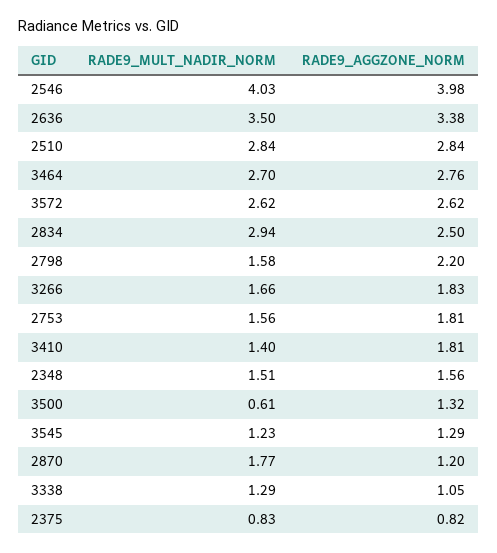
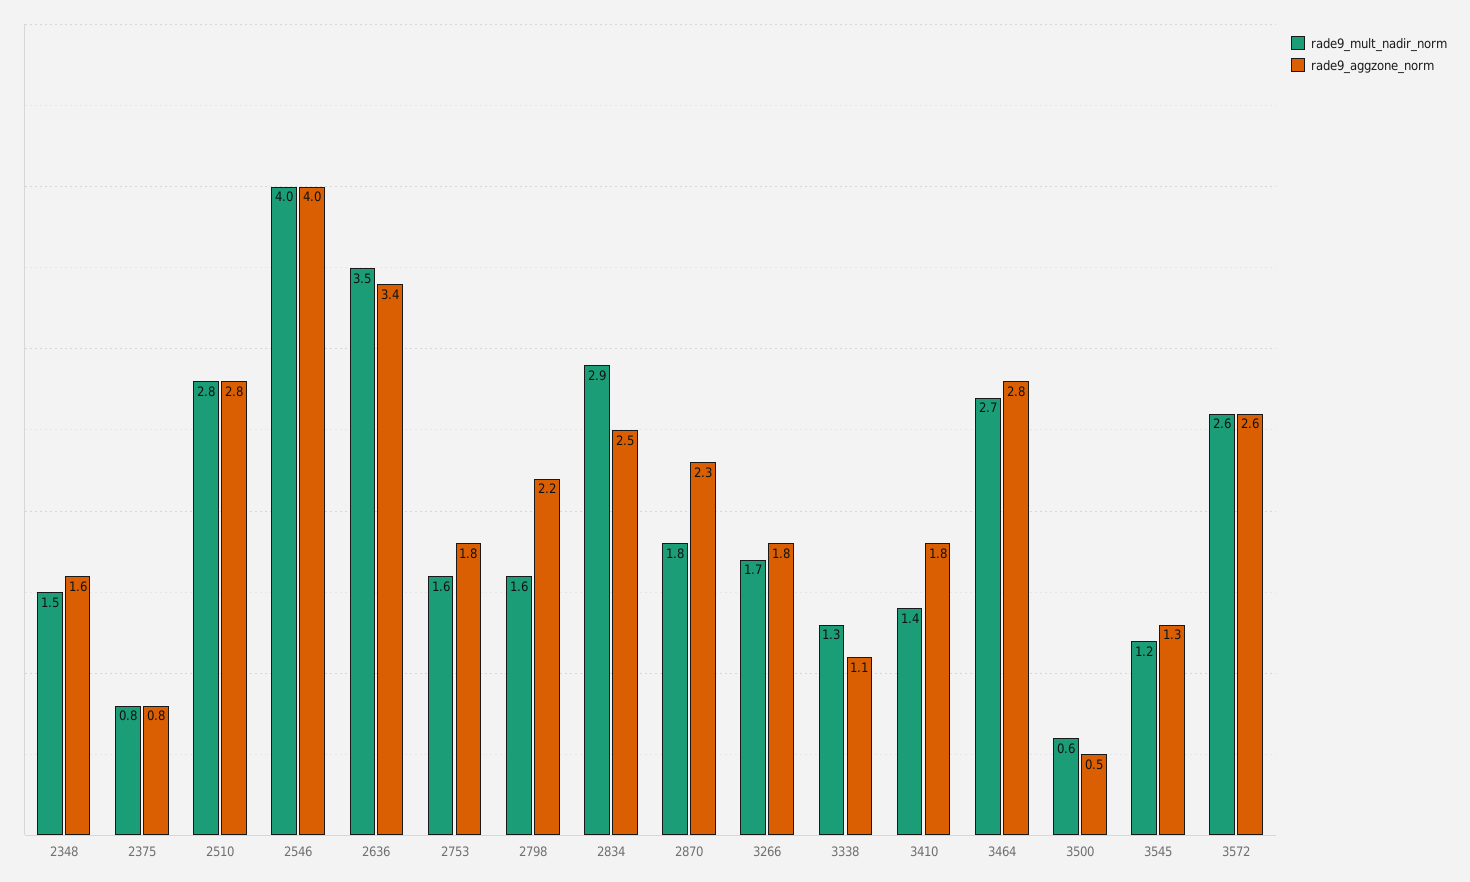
  {
    "RADE9_MULT_NADIR_NORM": {
      "2546": 4.03,
      "2636": 3.5,
      "2510": 2.84,
      "3464": 2.7,
      "3572": 2.62,
      "2834": 2.94,
      "2798": 1.58,
      "3266": 1.66,
      "2753": 1.56,
      "3410": 1.4,
      "2348": 1.51,
      "3500": 0.61,
      "3545": 1.23,
      "2870": 1.77,
      "3338": 1.29,
      "2375": 0.83
    },
    "RADE9_AGGZONE_NORM": {
      "2546": 3.98,
      "2636": 3.38,
      "2510": 2.84,
      "3464": 2.76,
      "3572": 2.62,
      "2834": 2.5,
      "2798": 2.2,
      "3266": 1.83,
      "2753": 1.81,
      "3410": 1.81,
      "2348": 1.56,
-     "3500": 1.32,
+     "3500": 0.5,
      "3545": 1.29,
-     "2870": 1.2,
+     "2870": 2.3,
      "3338": 1.05,
      "2375": 0.82
    }
  }

